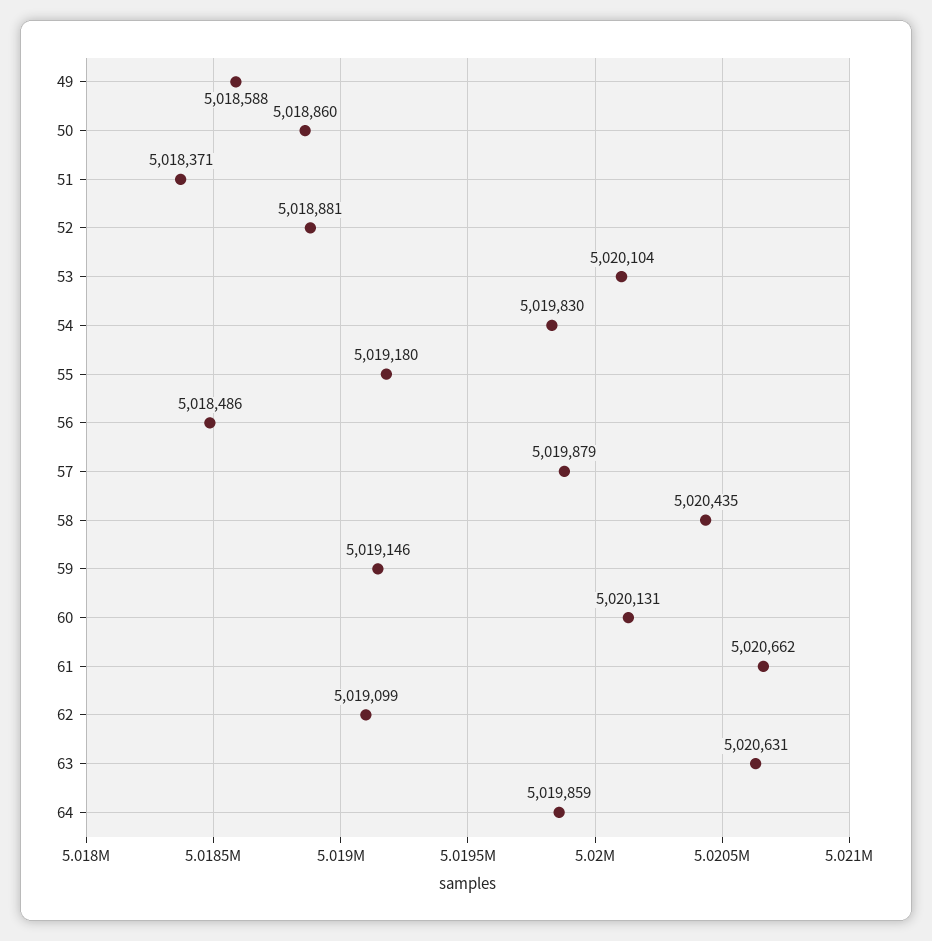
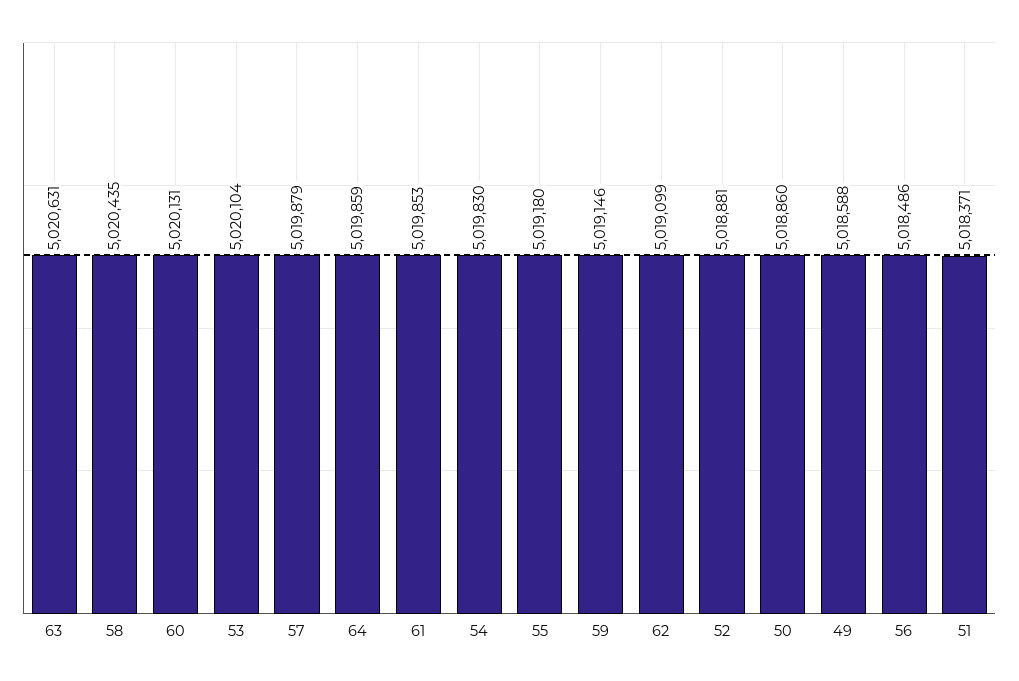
  {
    "49": 5018588,
    "50": 5018860,
    "51": 5018371,
    "52": 5018881,
    "53": 5020104,
    "54": 5019830,
    "55": 5019180,
    "56": 5018486,
    "57": 5019879,
    "58": 5020435,
    "59": 5019146,
    "60": 5020131,
-   "61": 5020662,
+   "61": 5019853,
    "62": 5019099,
    "63": 5020631,
    "64": 5019859
  }

